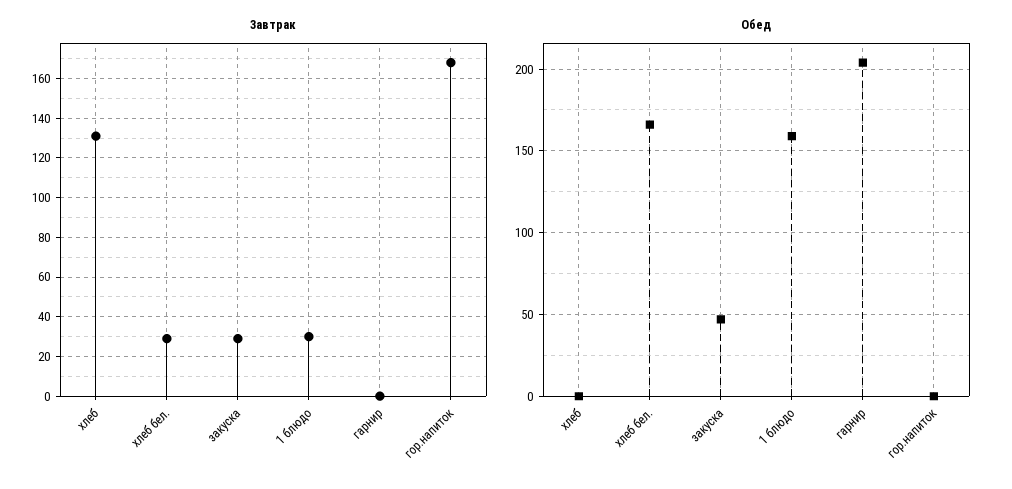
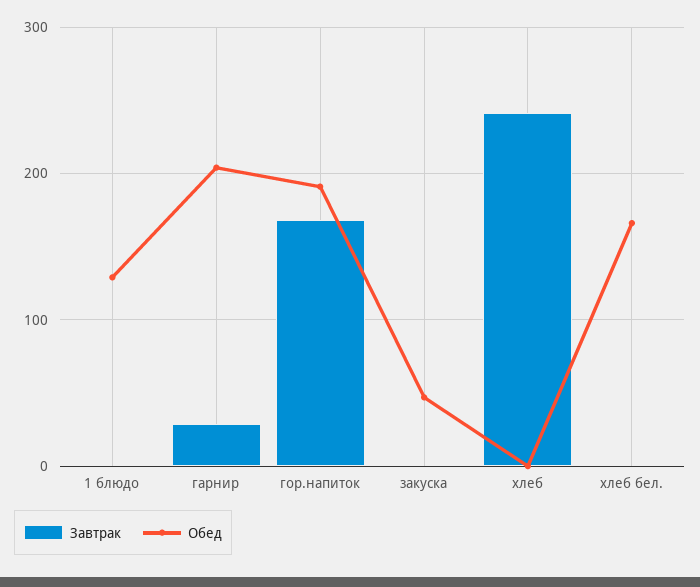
  {
    "Завтрак": {
-     "хлеб": 130,
+     "хлеб": 240,
-     "хлеб бел.": 30,
+     "хлеб бел.": 0,
-     "закуска": 30,
+     "закуска": 0,
-     "1 блюдо": 30,
+     "1 блюдо": 0,
-     "гарнир": 0,
+     "гарнир": 30,
      "гор.напиток": 170
    },
    "Обед": {
      "хлеб": 0,
      "хлеб бел.": 165,
      "закуска": 45,
-     "1 блюдо": 160,
+     "1 блюдо": 130,
      "гарнир": 205,
-     "гор.напиток": 0
+     "гор.напиток": 190
    }
  }

